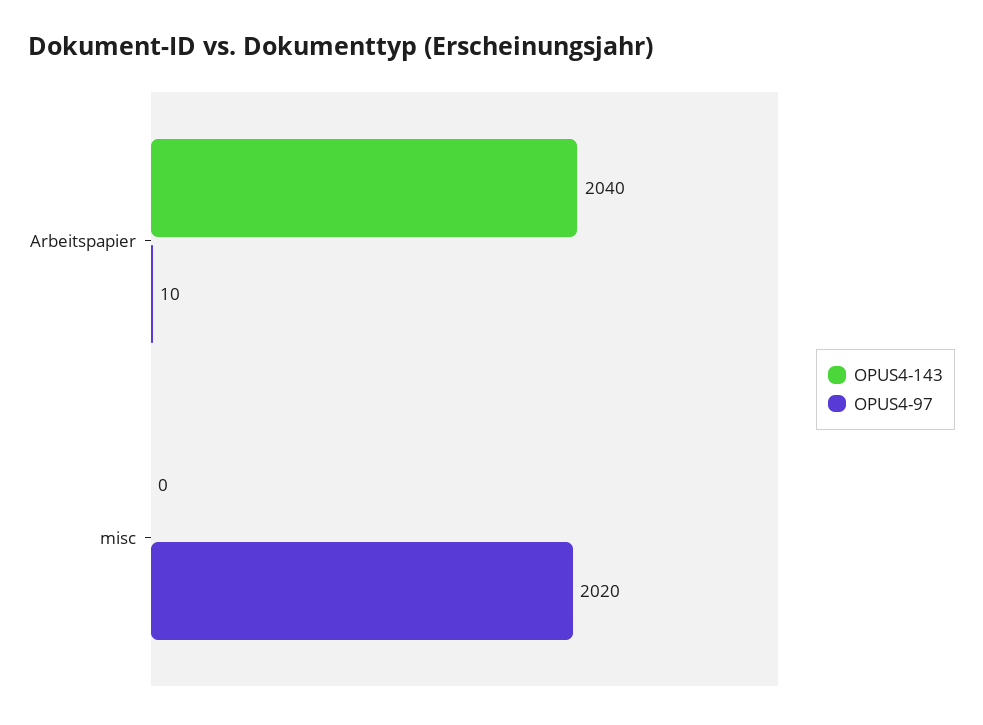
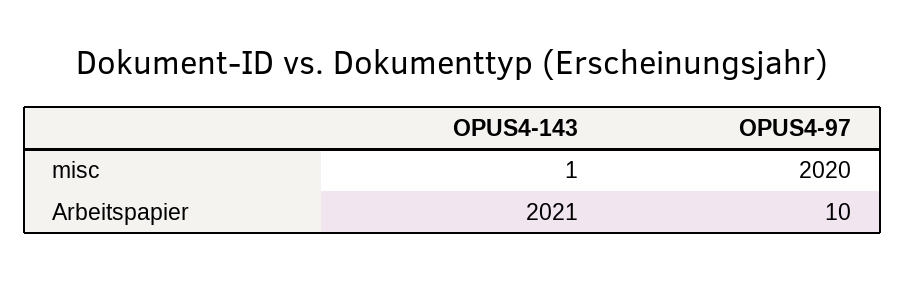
  {
    "OPUS4-143": {
-     "Arbeitspapier": 2040,
+     "Arbeitspapier": 2021,
-     "misc": 0
+     "misc": 1
    },
    "OPUS4-97": {
      "Arbeitspapier": 10,
      "misc": 2020
    }
  }

